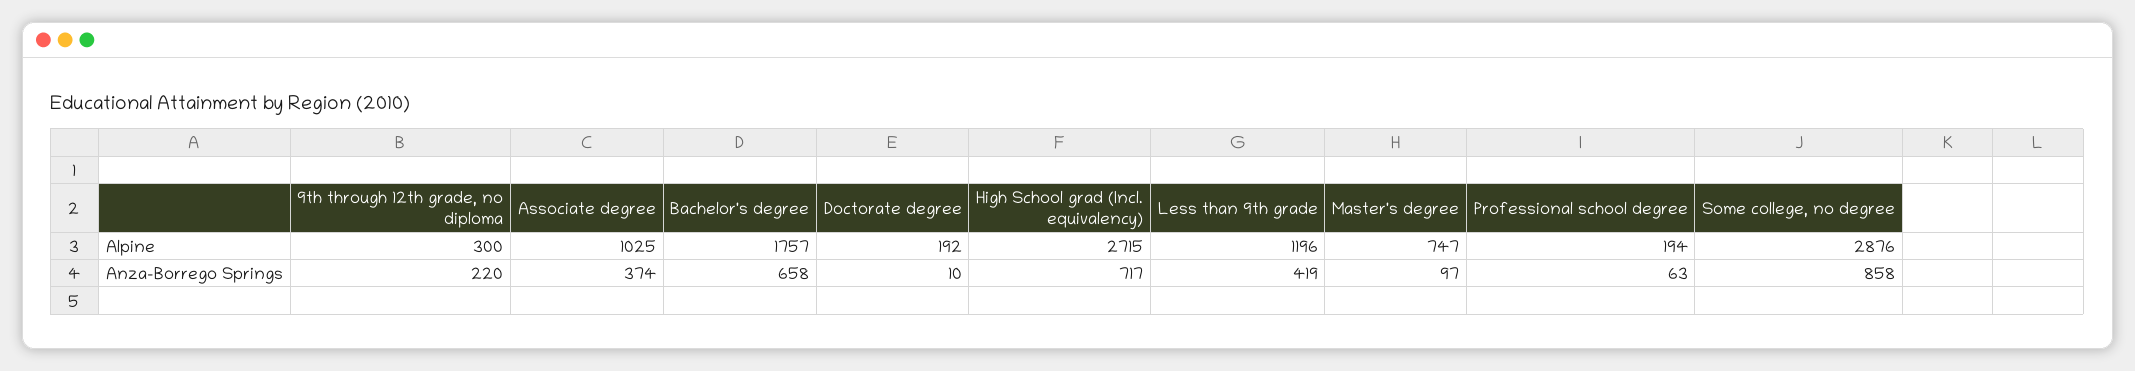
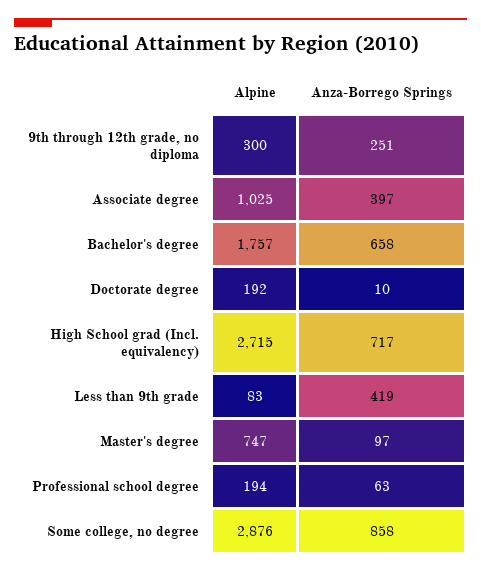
  {
    "9th through 12th grade, no diploma": {
      "Alpine": 300,
-     "Anza-Borrego Springs": 220
+     "Anza-Borrego Springs": 251
    },
    "Associate degree": {
      "Alpine": 1025,
-     "Anza-Borrego Springs": 374
+     "Anza-Borrego Springs": 397
    },
    "Bachelor's degree": {
      "Alpine": 1757,
      "Anza-Borrego Springs": 658
    },
    "Doctorate degree": {
      "Alpine": 192,
      "Anza-Borrego Springs": 10
    },
    "High School grad (Incl. equivalency)": {
      "Alpine": 2715,
      "Anza-Borrego Springs": 717
    },
    "Less than 9th grade": {
-     "Alpine": 1196,
+     "Alpine": 83,
      "Anza-Borrego Springs": 419
    },
    "Master's degree": {
      "Alpine": 747,
      "Anza-Borrego Springs": 97
    },
    "Professional school degree": {
      "Alpine": 194,
      "Anza-Borrego Springs": 63
    },
    "Some college, no degree": {
      "Alpine": 2876,
      "Anza-Borrego Springs": 858
    }
  }

